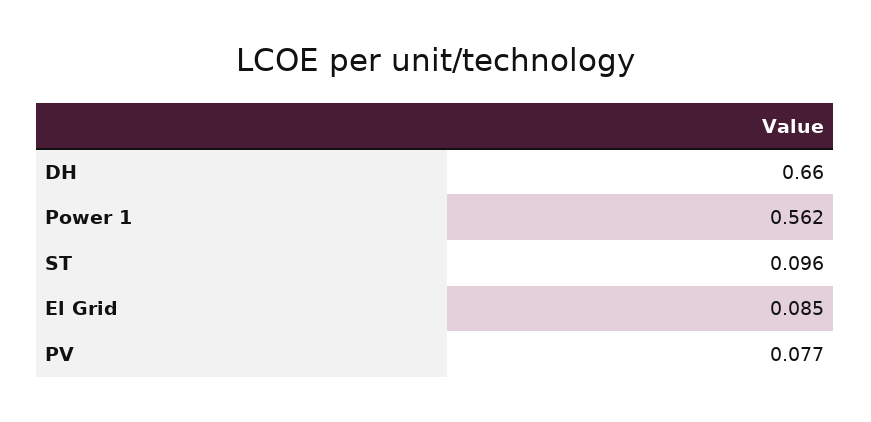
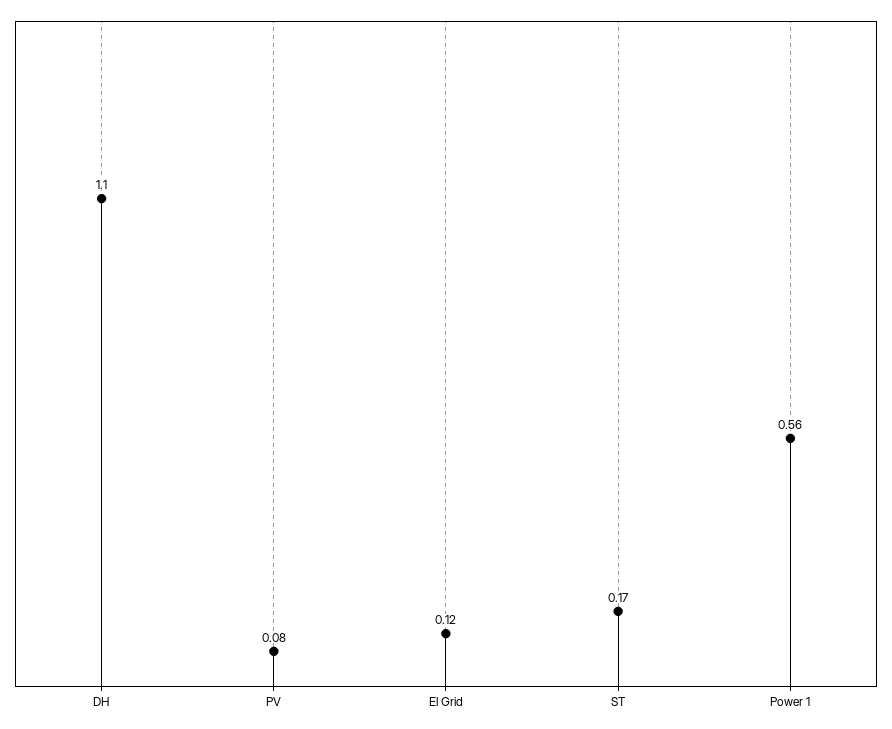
  {
-   "DH": 0.66,
+   "DH": 1.1,
    "Power 1": 0.562,
-   "ST": 0.096,
+   "ST": 0.17,
-   "El Grid": 0.085,
+   "El Grid": 0.12,
    "PV": 0.077
  }

